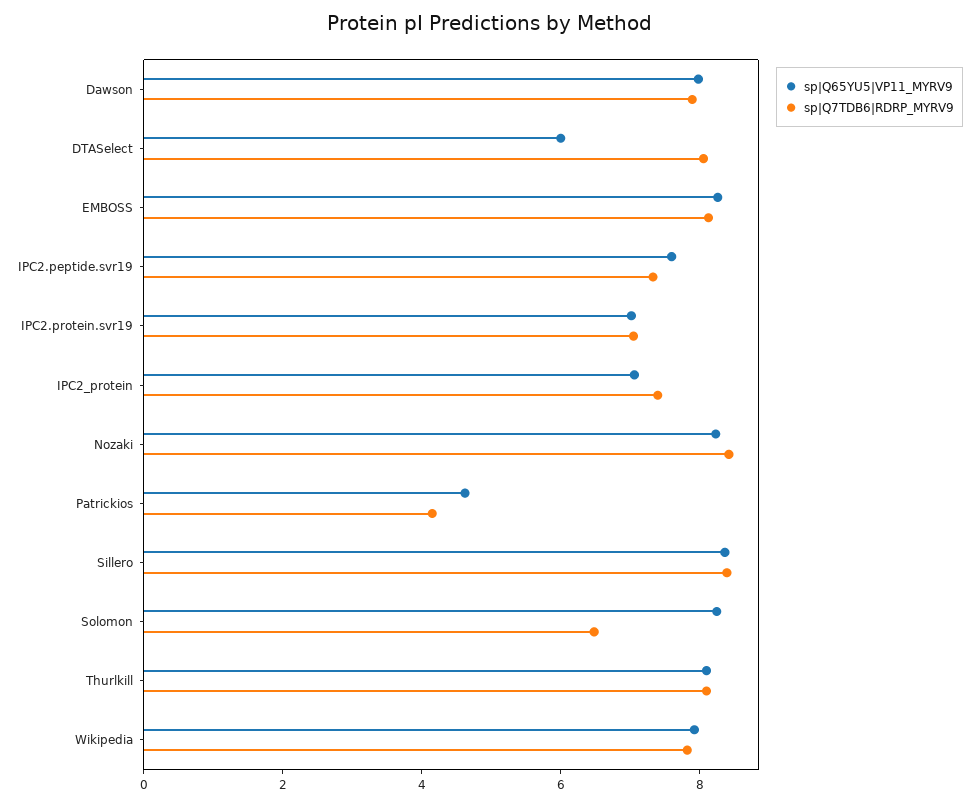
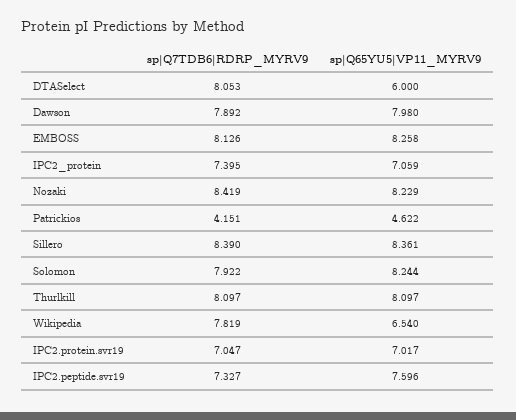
  {
    "sp|Q65YU5|VP11_MYRV9": {
      "Dawson": 7.98,
      "DTASelect": 6,
      "EMBOSS": 8.258,
      "IPC2.peptide.svr19": 7.596,
      "IPC2.protein.svr19": 7.017,
      "IPC2_protein": 7.059,
      "Nozaki": 8.229,
      "Patrickios": 4.622,
      "Sillero": 8.361,
      "Solomon": 8.244,
      "Thurlkill": 8.097,
-     "Wikipedia": 8
+     "Wikipedia": 6.54
    },
    "sp|Q7TDB6|RDRP_MYRV9": {
      "Dawson": 7.892,
      "DTASelect": 8.053,
      "EMBOSS": 8.126,
      "IPC2.peptide.svr19": 7.327,
      "IPC2.protein.svr19": 7.047,
      "IPC2_protein": 7.395,
      "Nozaki": 8.419,
      "Patrickios": 4.151,
      "Sillero": 8.39,
-     "Solomon": 6.5,
+     "Solomon": 7.922,
      "Thurlkill": 8.097,
      "Wikipedia": 7.819
    }
  }

